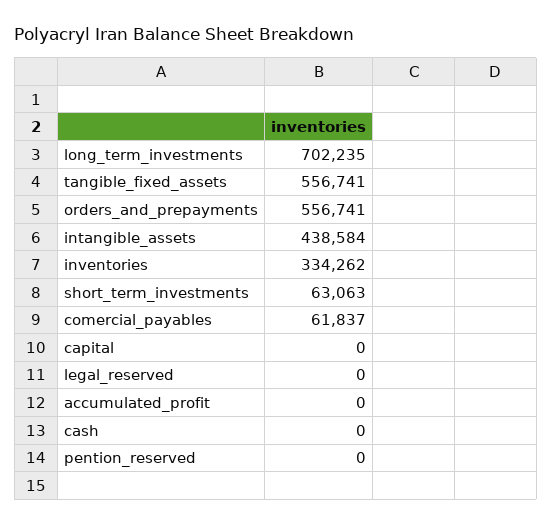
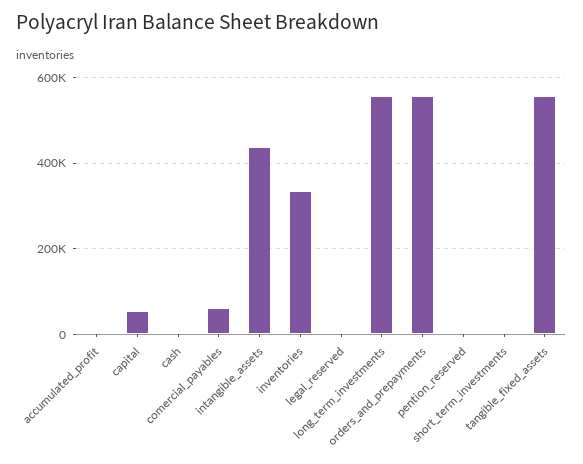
  {
-   "long_term_investments": 702235,
+   "long_term_investments": 560000,
    "tangible_fixed_assets": 556741,
    "orders_and_prepayments": 556741,
    "intangible_assets": 438584,
    "inventories": 334262,
-   "short_term_investments": 63063,
+   "short_term_investments": 0,
    "comercial_payables": 61837,
-   "capital": 0,
+   "capital": 60000,
    "legal_reserved": 0,
    "accumulated_profit": 0,
    "cash": 0,
    "pention_reserved": 0
  }

